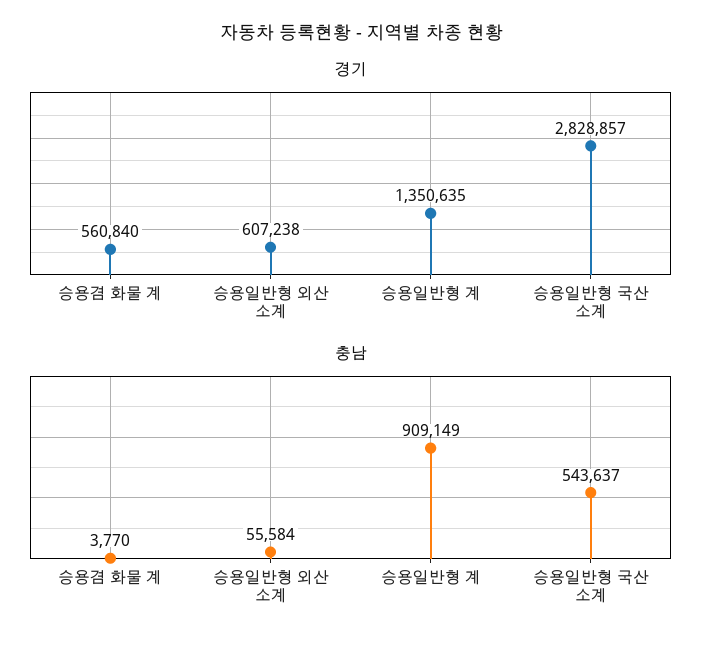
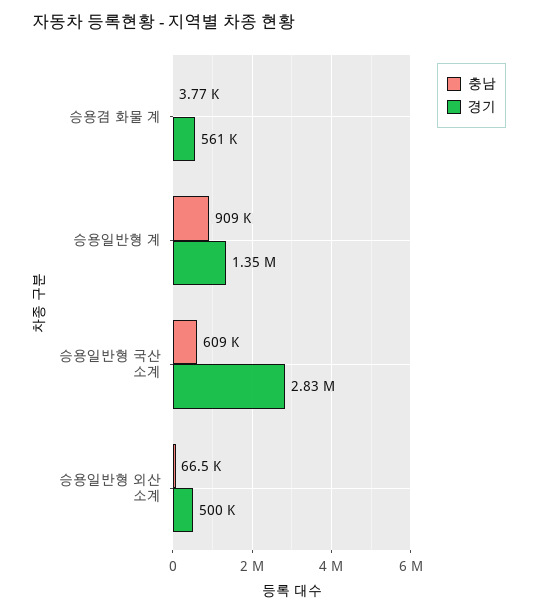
  {
    "경기": {
      "승용겸 화물 계": 560840,
-     "승용일반형 외산 소계": 607238,
+     "승용일반형 외산 소계": 500000,
      "승용일반형 계": 1350635,
      "승용일반형 국산 소계": 2828857
    },
    "충남": {
      "승용겸 화물 계": 3770,
-     "승용일반형 외산 소계": 55584,
+     "승용일반형 외산 소계": 66500,
      "승용일반형 계": 909149,
-     "승용일반형 국산 소계": 543637
+     "승용일반형 국산 소계": 609000
    }
  }

